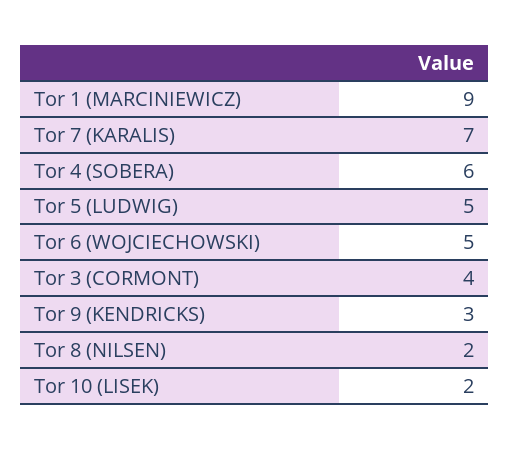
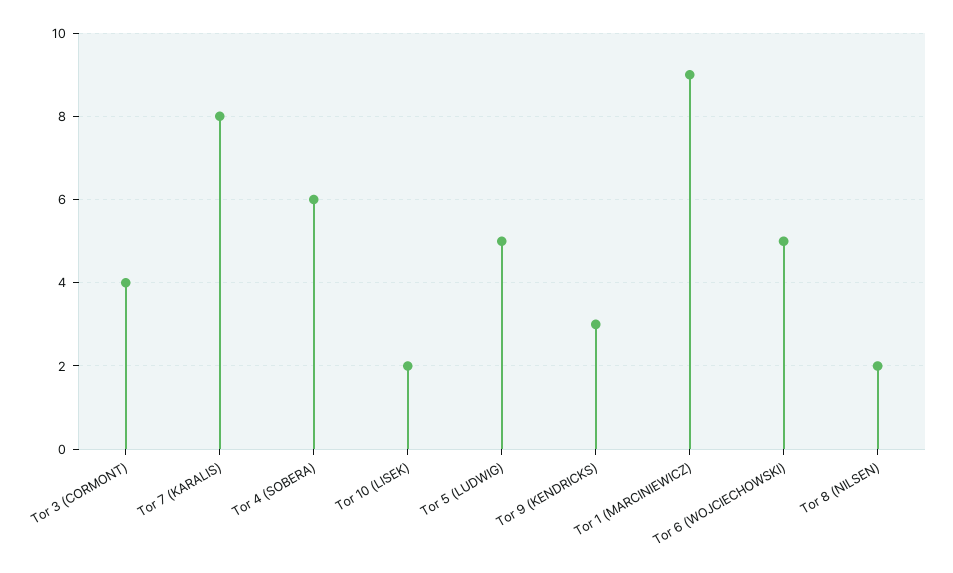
  {
    "Tor 1 (MARCINIEWICZ)": 9,
-   "Tor 7 (KARALIS)": 7,
+   "Tor 7 (KARALIS)": 8,
    "Tor 4 (SOBERA)": 6,
    "Tor 5 (LUDWIG)": 5,
    "Tor 6 (WOJCIECHOWSKI)": 5,
    "Tor 3 (CORMONT)": 4,
    "Tor 9 (KENDRICKS)": 3,
    "Tor 8 (NILSEN)": 2,
    "Tor 10 (LISEK)": 2
  }

